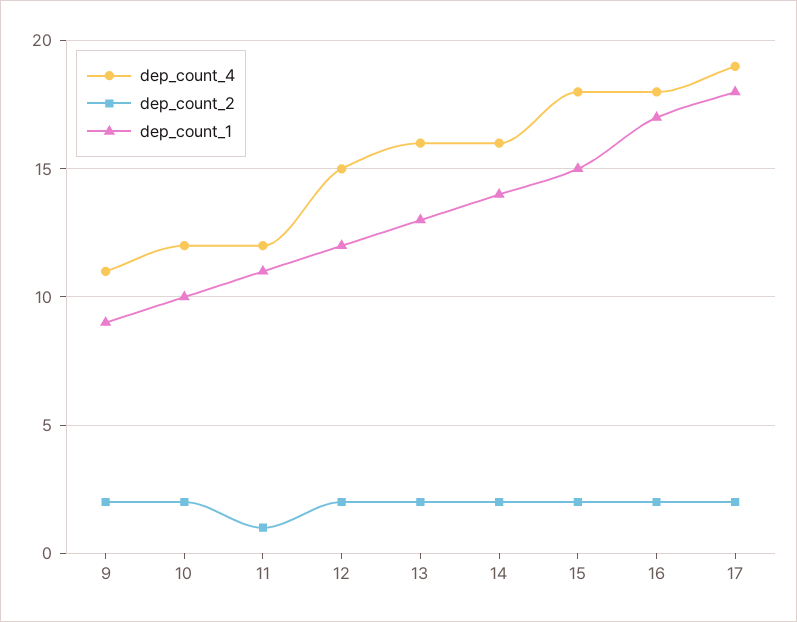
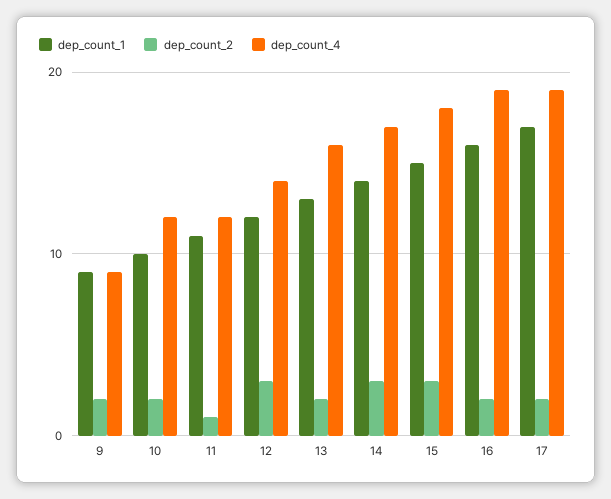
  {
    "dep_count_4": {
-     "9": 11,
+     "9": 9,
      "10": 12,
      "11": 12,
-     "12": 15,
+     "12": 14,
      "13": 16,
-     "14": 16,
+     "14": 17,
      "15": 18,
-     "16": 18,
+     "16": 19,
      "17": 19
    },
    "dep_count_2": {
      "9": 2,
      "10": 2,
      "11": 1,
-     "12": 2,
+     "12": 3,
      "13": 2,
-     "14": 2,
+     "14": 3,
-     "15": 2,
+     "15": 3,
      "16": 2,
      "17": 2
    },
    "dep_count_1": {
      "9": 9,
      "10": 10,
      "11": 11,
      "12": 12,
      "13": 13,
      "14": 14,
      "15": 15,
-     "16": 17,
+     "16": 16,
-     "17": 18
+     "17": 17
    }
  }

